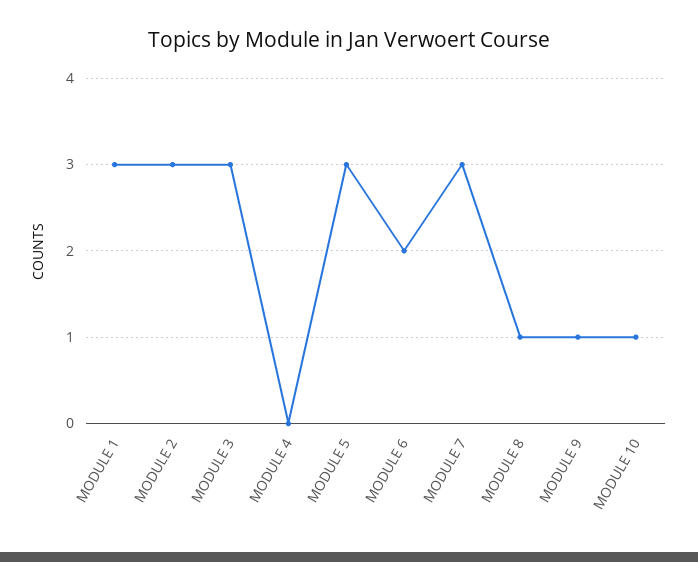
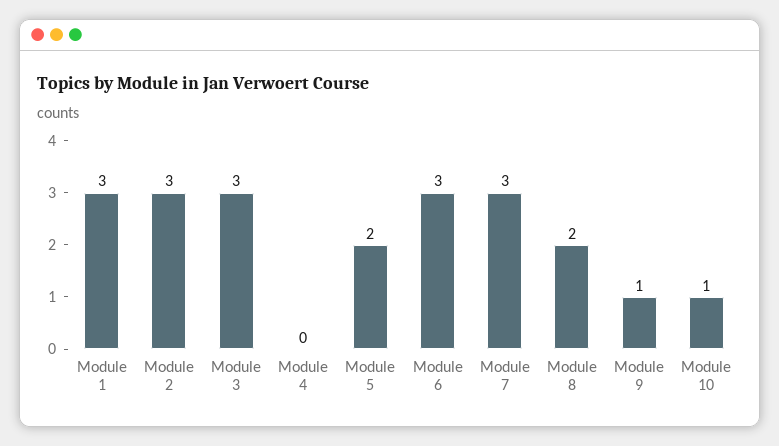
  {
    "MODULE 1": 3,
    "MODULE 2": 3,
    "MODULE 3": 3,
    "MODULE 4": 0,
-   "MODULE 5": 3,
+   "MODULE 5": 2,
-   "MODULE 6": 2,
+   "MODULE 6": 3,
    "MODULE 7": 3,
-   "MODULE 8": 1,
+   "MODULE 8": 2,
    "MODULE 9": 1,
    "MODULE 10": 1
  }

